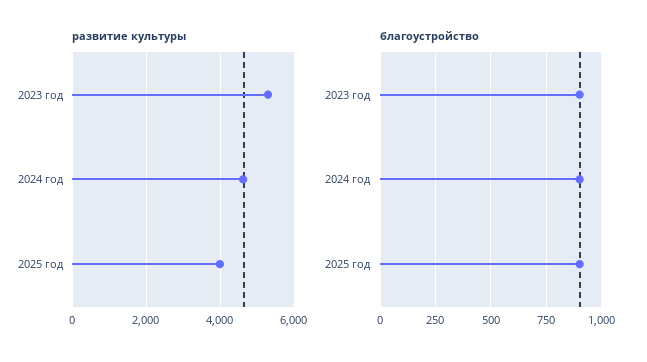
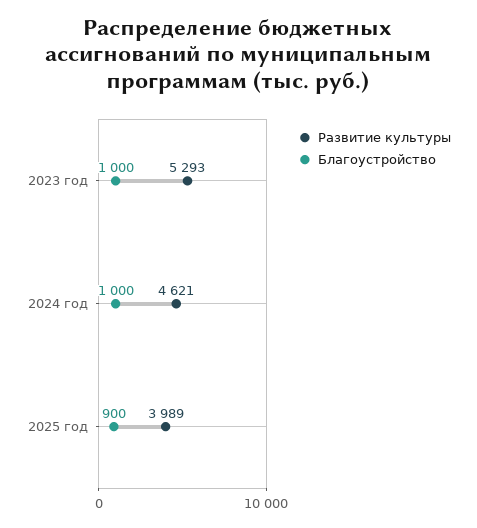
  {
    "развитие культуры": {
      "2023 год": 5293,
      "2024 год": 4621,
      "2025 год": 3989
    },
    "благоустройство": {
-     "2023 год": 900,
+     "2023 год": 1000,
-     "2024 год": 900,
+     "2024 год": 1000,
      "2025 год": 900
    }
  }

